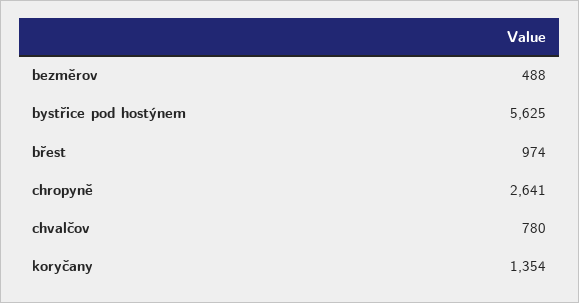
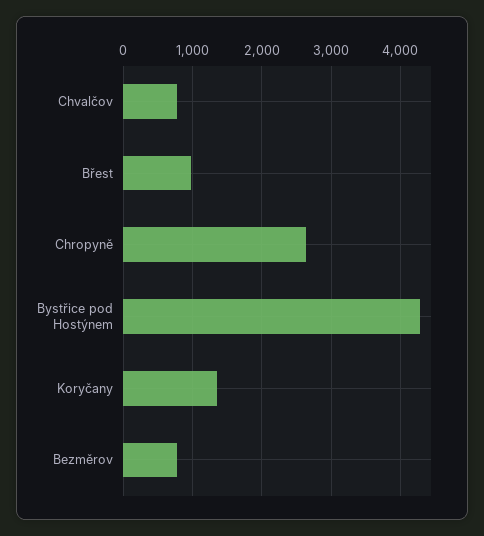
  {
-   "bezměrov": 488,
+   "bezměrov": 800,
-   "bystřice pod hostýnem": 5625,
+   "bystřice pod hostýnem": 4300,
    "břest": 974,
    "chropyně": 2641,
    "chvalčov": 780,
    "koryčany": 1354
  }

